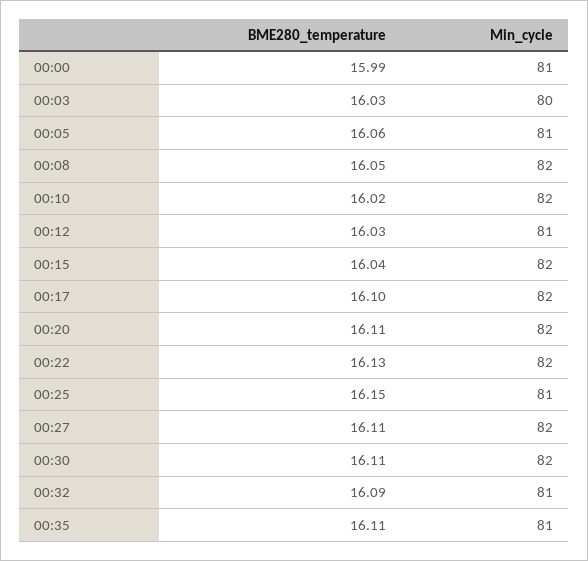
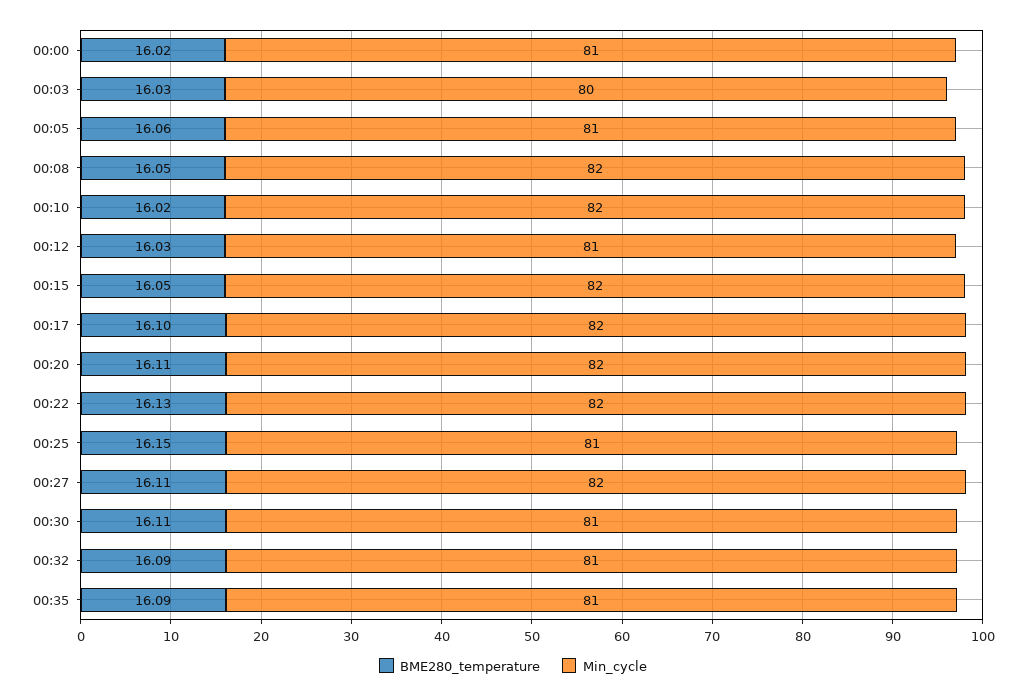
  {
    "BME280_temperature": {
-     "00:00": 15.99,
+     "00:00": 16.02,
      "00:03": 16.03,
      "00:05": 16.06,
      "00:08": 16.05,
      "00:10": 16.02,
      "00:12": 16.03,
-     "00:15": 16.04,
+     "00:15": 16.05,
      "00:17": 16.1,
      "00:20": 16.11,
      "00:22": 16.13,
      "00:25": 16.15,
      "00:27": 16.11,
      "00:30": 16.11,
      "00:32": 16.09,
-     "00:35": 16.11
+     "00:35": 16.09
    },
    "Min_cycle": {
      "00:00": 81,
      "00:03": 80,
      "00:05": 81,
      "00:08": 82,
      "00:10": 82,
      "00:12": 81,
      "00:15": 82,
      "00:17": 82,
      "00:20": 82,
      "00:22": 82,
      "00:25": 81,
      "00:27": 82,
-     "00:30": 82,
+     "00:30": 81,
      "00:32": 81,
      "00:35": 81
    }
  }

